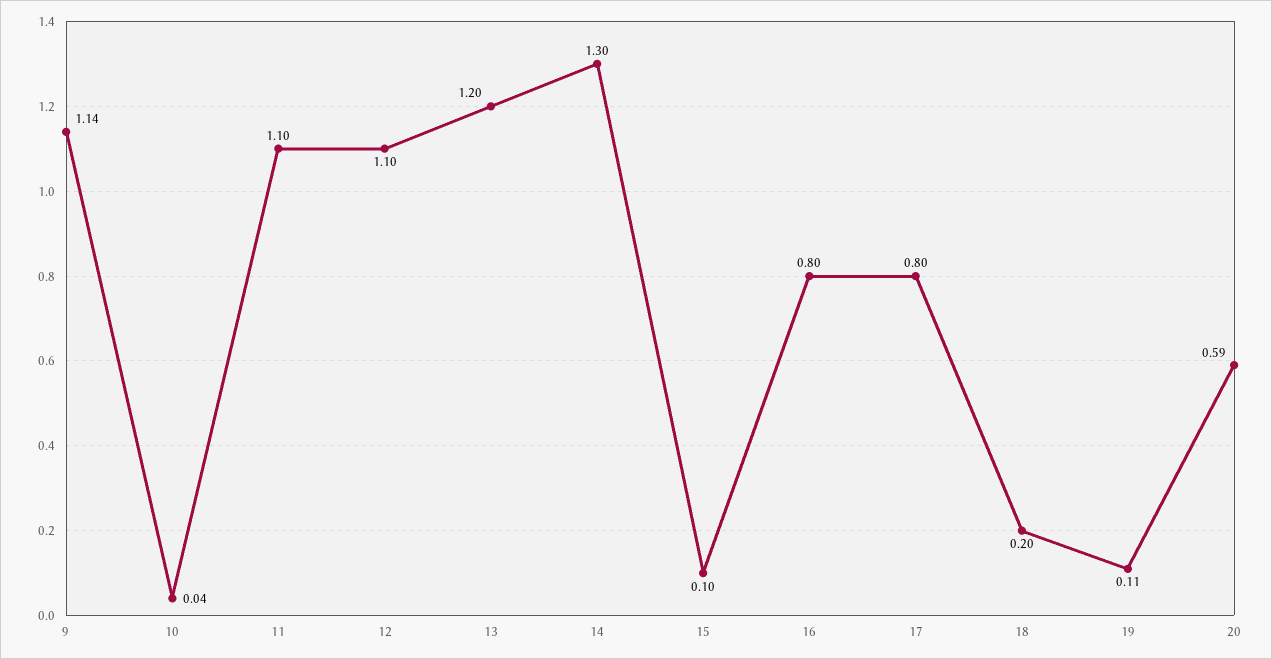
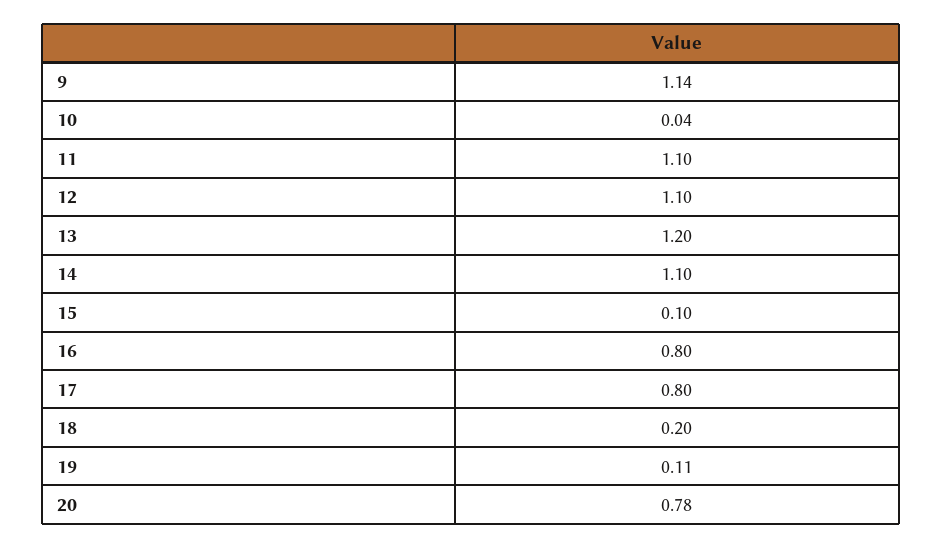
  {
    "9": 1.14,
    "10": 0.04,
    "11": 1.1,
    "12": 1.1,
    "13": 1.2,
-   "14": 1.3,
+   "14": 1.1,
    "15": 0.1,
    "16": 0.8,
    "17": 0.8,
    "18": 0.2,
    "19": 0.11,
-   "20": 0.59
+   "20": 0.78
  }

